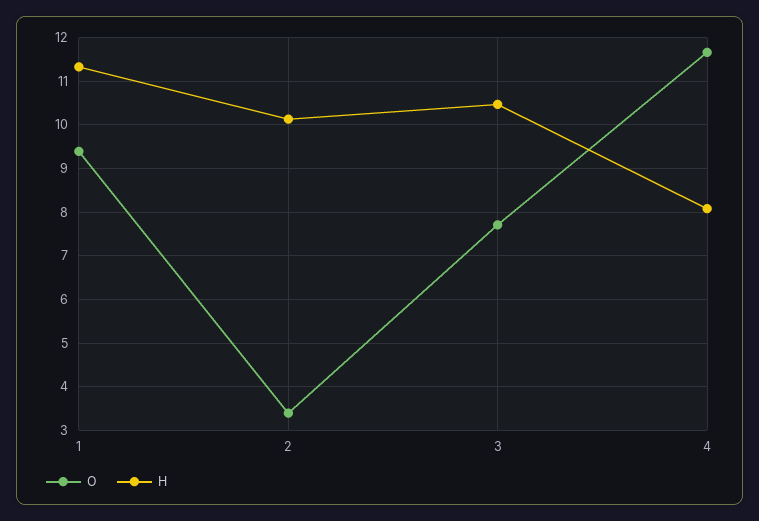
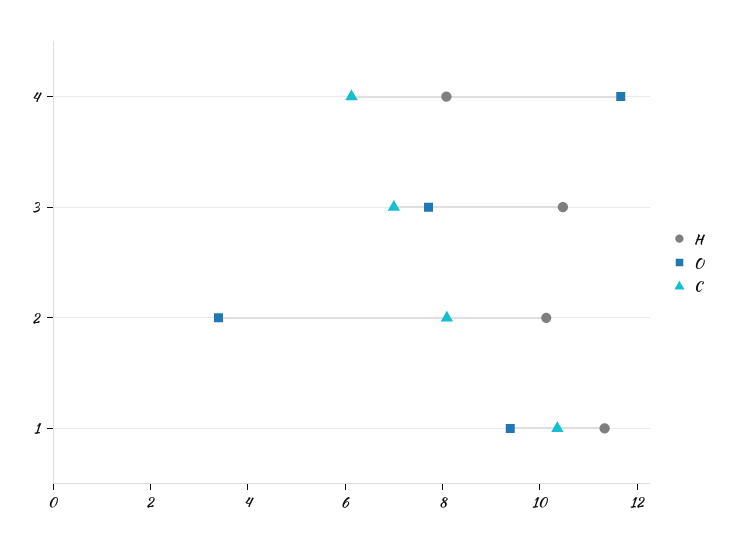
  {
    "O": {
      "1": 9.4,
      "2": 3.4,
      "3": 7.8,
      "4": 11.6
    },
    "H": {
      "1": 11.4,
      "2": 10.2,
      "3": 10.4,
      "4": 8
-   }
+   },
+   "C": {
+     "4": 6,
+     "3": 7,
+     "2": 8,
+     "1": 10.5
+   }
  }

